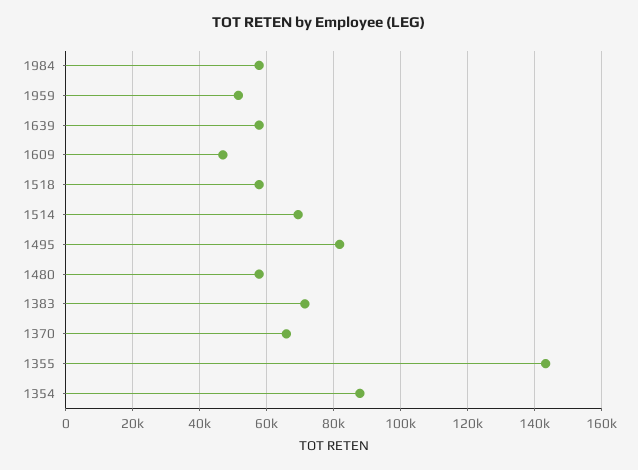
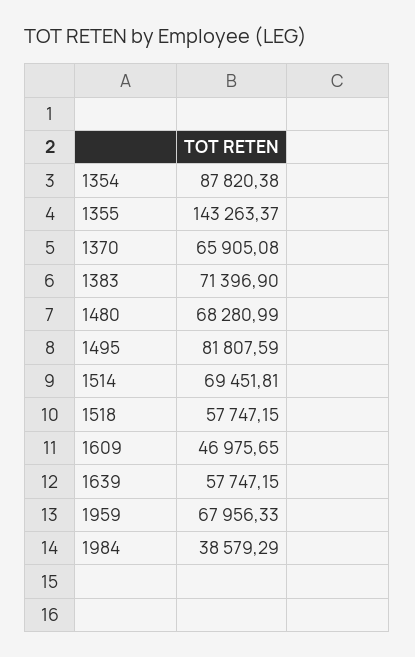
  {
-   "1984": 58000,
+   "1984": 38579.29,
-   "1959": 52000,
+   "1959": 67956.33,
    "1639": 57747.15,
    "1609": 46975.65,
    "1518": 57747.15,
    "1514": 69451.81,
    "1495": 81807.59,
-   "1480": 58000,
+   "1480": 68280.99,
    "1383": 71396.9,
    "1370": 65905.08,
    "1355": 143263.37,
    "1354": 87820.38
  }

